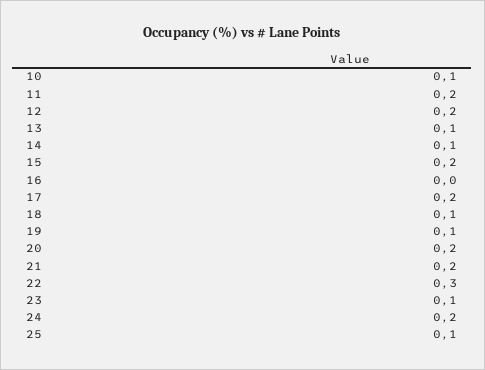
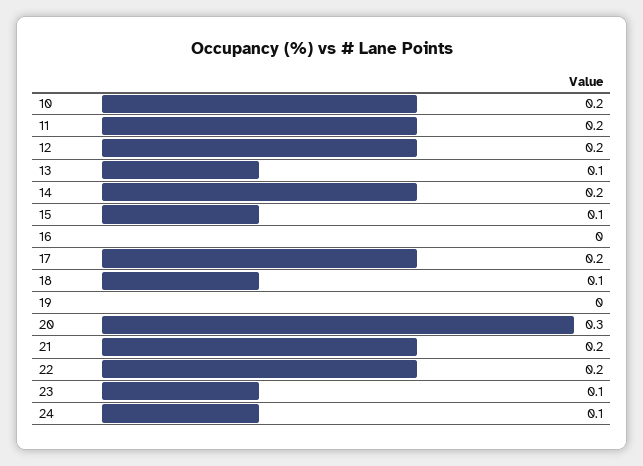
  {
-   "10": 0.1,
+   "10": 0.2,
    "11": 0.2,
    "12": 0.2,
    "13": 0.1,
-   "14": 0.1,
+   "14": 0.2,
-   "15": 0.2,
+   "15": 0.1,
    "16": 0,
    "17": 0.2,
    "18": 0.1,
-   "19": 0.1,
+   "19": 0,
-   "20": 0.2,
+   "20": 0.3,
    "21": 0.2,
-   "22": 0.3,
+   "22": 0.2,
    "23": 0.1,
-   "24": 0.2,
+   "24": 0.1
-   "25": 0.1
  }

